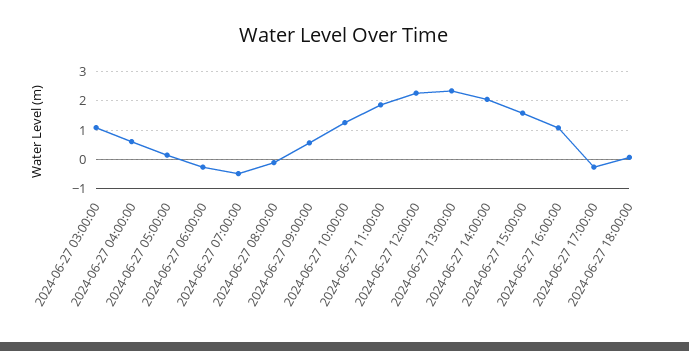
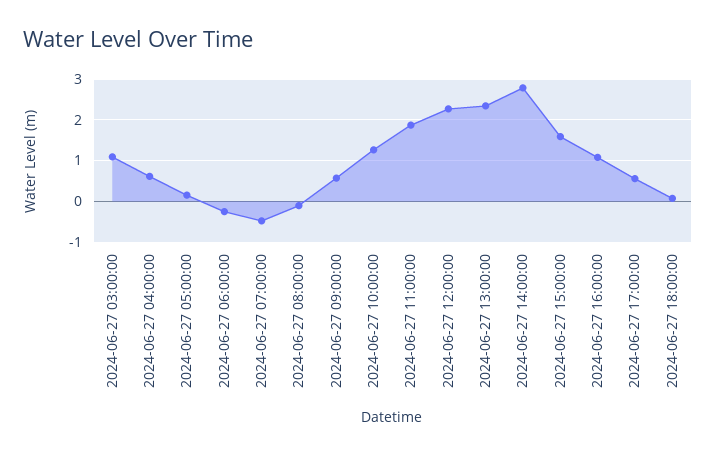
  {
    "2024-06-27 03:00:00": 1,
    "2024-06-27 04:00:00": 0.6,
    "2024-06-27 05:00:00": 0.2,
    "2024-06-27 06:00:00": -0.2,
    "2024-06-27 07:00:00": -0.4,
    "2024-06-27 08:00:00": -0.2,
    "2024-06-27 09:00:00": 0.6,
    "2024-06-27 10:00:00": 1.2,
    "2024-06-27 11:00:00": 1.8,
    "2024-06-27 12:00:00": 2.2,
    "2024-06-27 13:00:00": 2.4,
-   "2024-06-27 14:00:00": 2,
+   "2024-06-27 14:00:00": 2.8,
    "2024-06-27 15:00:00": 1.6,
    "2024-06-27 16:00:00": 1,
-   "2024-06-27 17:00:00": -0.25,
+   "2024-06-27 17:00:00": 0.6,
    "2024-06-27 18:00:00": 0
  }

